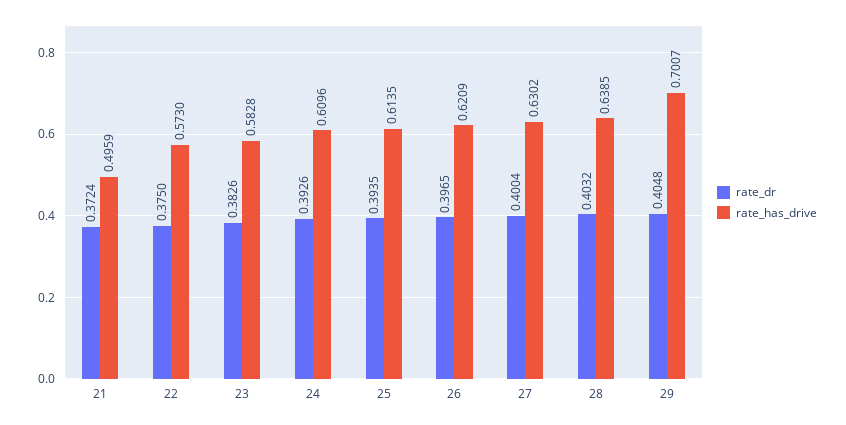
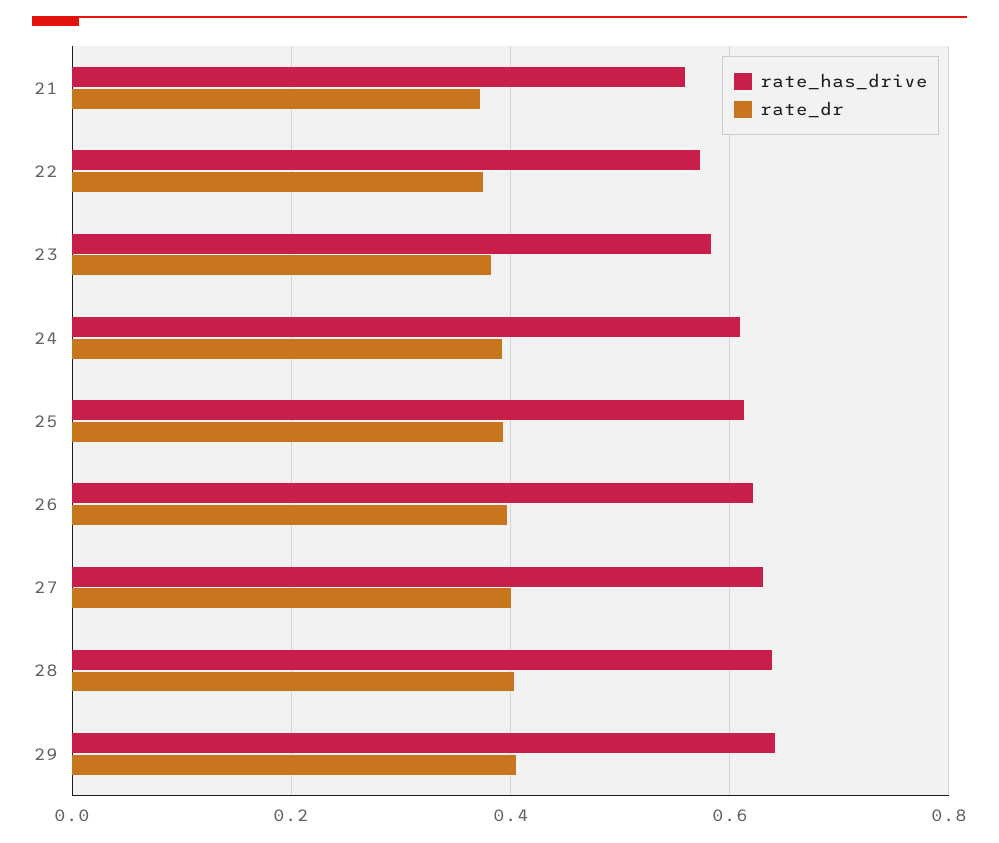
  {
    "rate_dr": {
      "21": 0.3724,
      "22": 0.375,
      "23": 0.3826,
      "24": 0.3926,
      "25": 0.3935,
      "26": 0.3965,
      "27": 0.4004,
      "28": 0.4032,
      "29": 0.4048
    },
    "rate_has_drive": {
-     "21": 0.4959,
+     "21": 0.56,
      "22": 0.573,
      "23": 0.5828,
      "24": 0.6096,
      "25": 0.6135,
      "26": 0.6209,
      "27": 0.6302,
      "28": 0.6385,
-     "29": 0.7007
+     "29": 0.64
    }
  }

